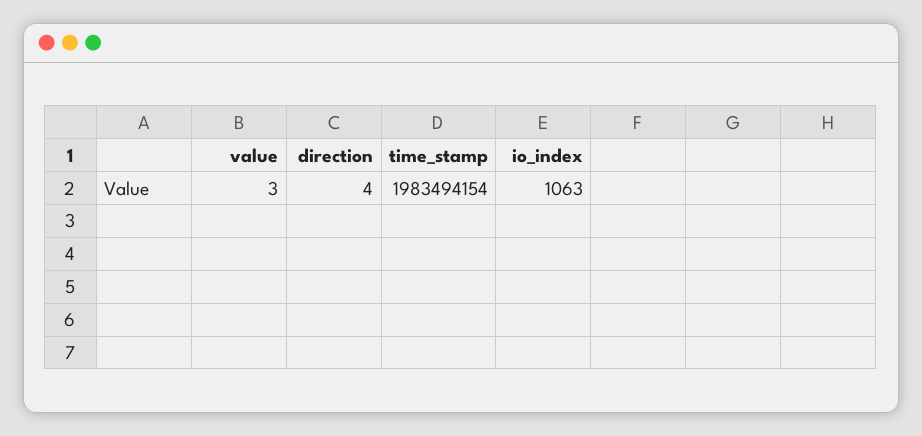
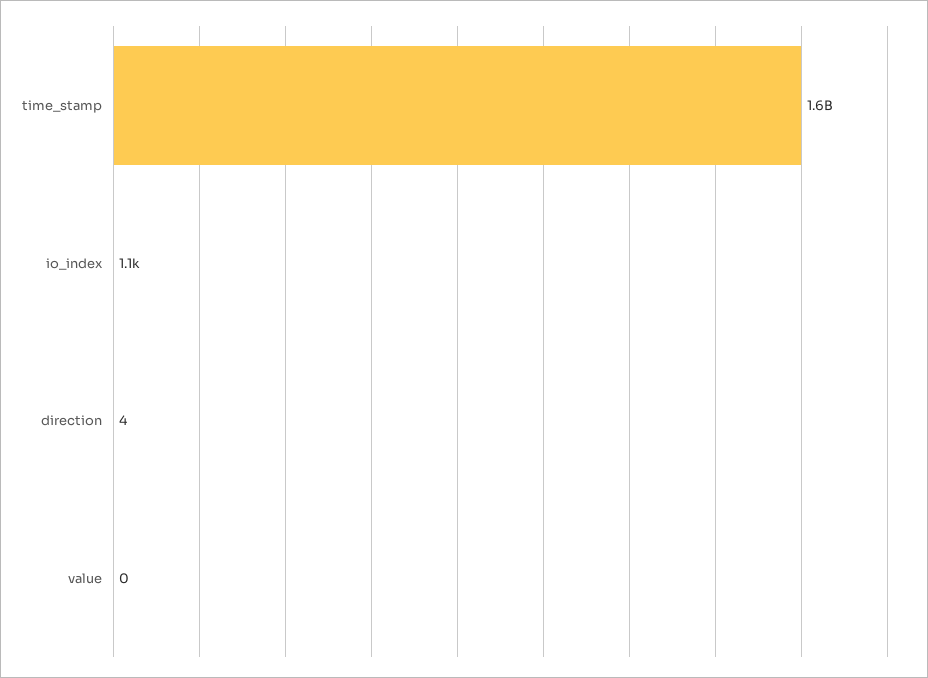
  {
-   "value": 3,
+   "value": 0,
    "direction": 4,
-   "time_stamp": 1983494154,
+   "time_stamp": 1600000000,
    "io_index": 1063
  }

